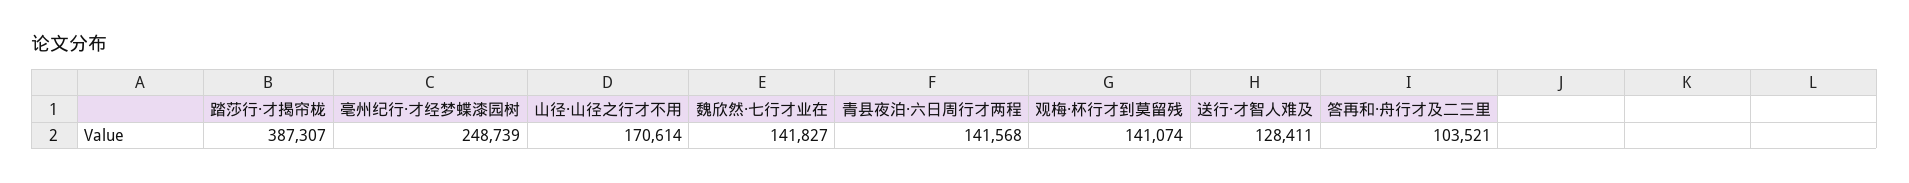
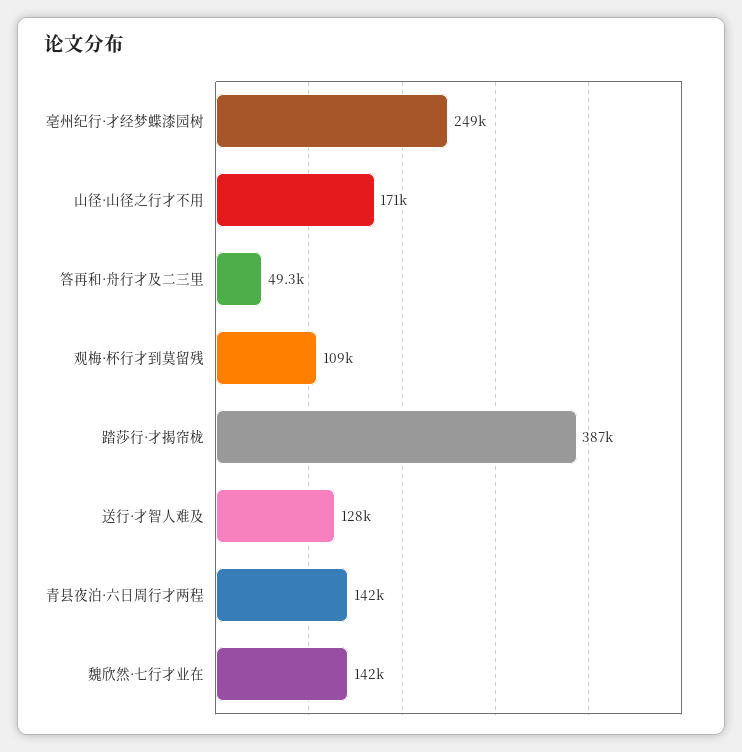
  {
    "踏莎行·才揭帘栊": 387307,
    "亳州纪行·才经梦蝶漆园树": 248739,
    "山径·山径之行才不用": 170614,
    "魏欣然·七行才业在": 141827,
    "青县夜泊·六日周行才两程": 141568,
-   "观梅·杯行才到莫留残": 141074,
+   "观梅·杯行才到莫留残": 109000,
    "送行·才智人难及": 128411,
-   "答再和·舟行才及二三里": 103521
+   "答再和·舟行才及二三里": 49300
  }

